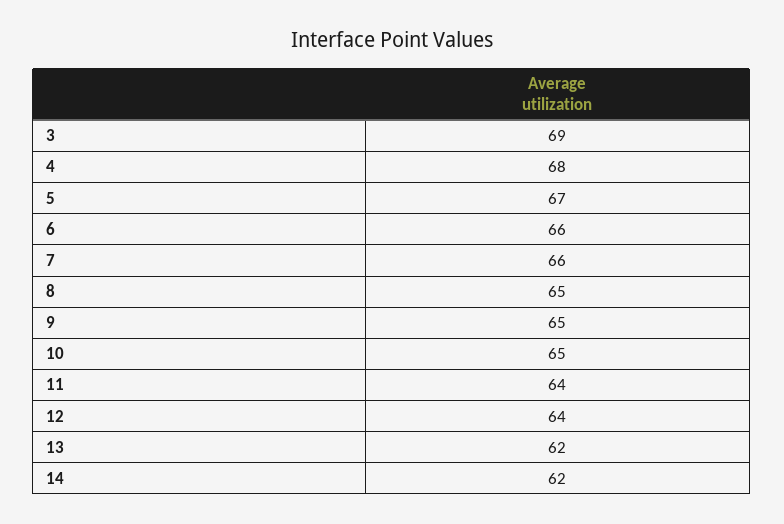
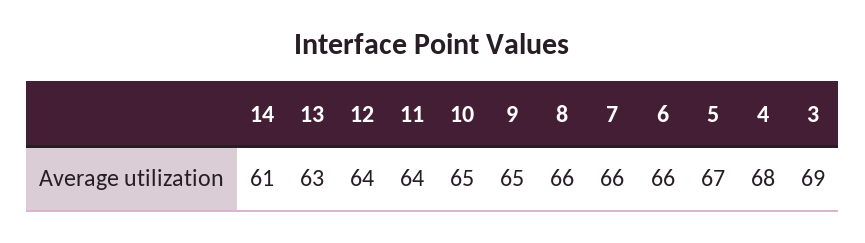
  {
    "3": 69,
    "4": 68,
    "5": 67,
    "6": 66,
    "7": 66,
-   "8": 65,
+   "8": 66,
    "9": 65,
    "10": 65,
    "11": 64,
    "12": 64,
-   "13": 62,
+   "13": 63,
-   "14": 62
+   "14": 61
  }

